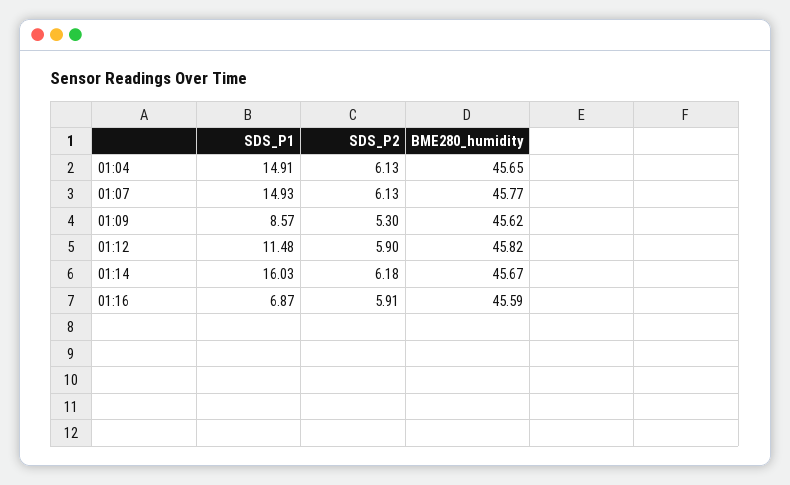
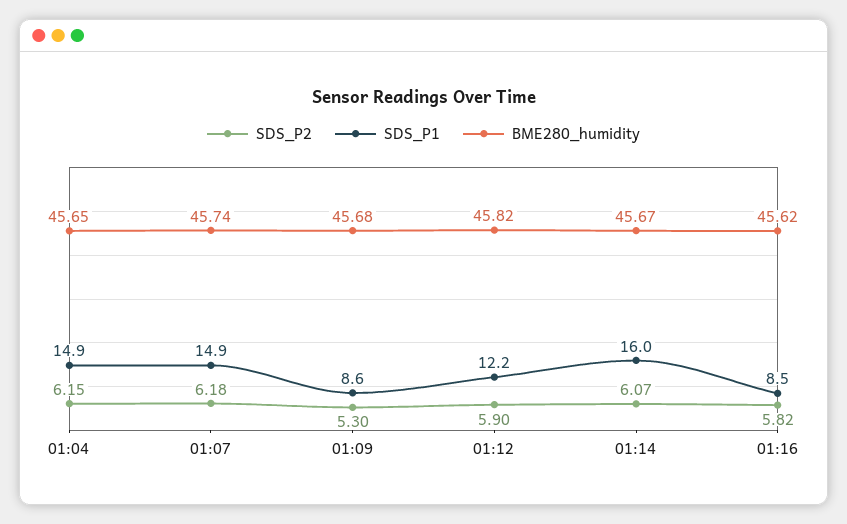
  {
    "SDS_P1": {
      "01:04": 14.91,
      "01:07": 14.93,
      "01:09": 8.57,
-     "01:12": 11.48,
+     "01:12": 12.2,
      "01:14": 16.03,
-     "01:16": 6.87
+     "01:16": 8.5
    },
    "SDS_P2": {
-     "01:04": 6.13,
+     "01:04": 6.15,
-     "01:07": 6.13,
+     "01:07": 6.18,
      "01:09": 5.3,
      "01:12": 5.9,
-     "01:14": 6.18,
+     "01:14": 6.07,
-     "01:16": 5.91
+     "01:16": 5.82
    },
    "BME280_humidity": {
      "01:04": 45.65,
-     "01:07": 45.77,
+     "01:07": 45.74,
-     "01:09": 45.62,
+     "01:09": 45.68,
      "01:12": 45.82,
      "01:14": 45.67,
-     "01:16": 45.59
+     "01:16": 45.62
    }
  }

